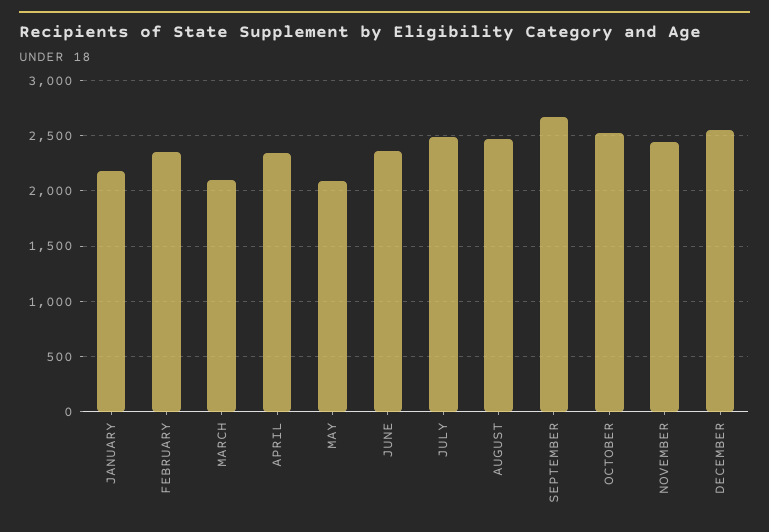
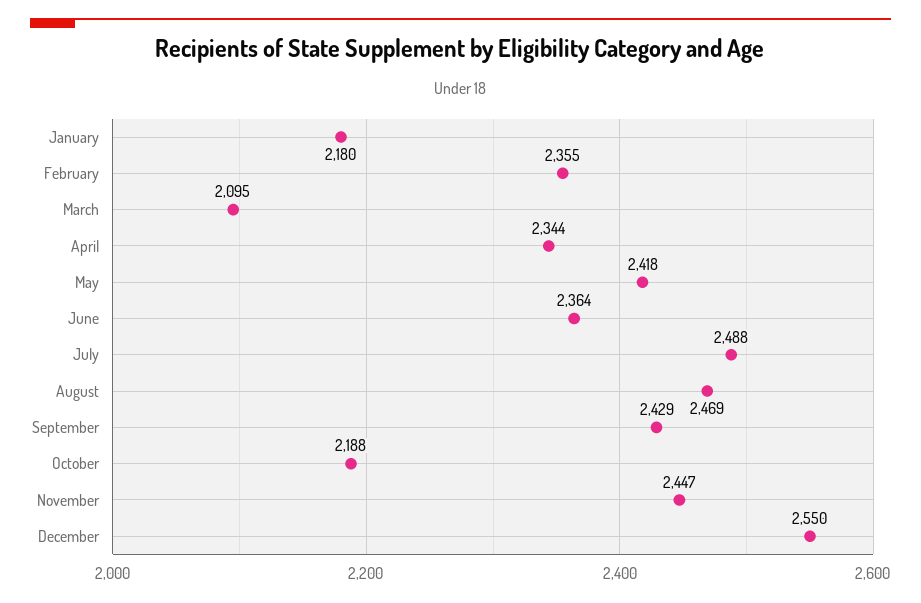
  {
    "JANUARY": 2180,
    "FEBRUARY": 2355,
    "MARCH": 2095,
    "APRIL": 2344,
-   "MAY": 2100,
+   "MAY": 2418,
    "JUNE": 2364,
    "JULY": 2488,
    "AUGUST": 2469,
-   "SEPTEMBER": 2700,
+   "SEPTEMBER": 2429,
-   "OCTOBER": 2500,
+   "OCTOBER": 2188,
    "NOVEMBER": 2447,
    "DECEMBER": 2550
  }

